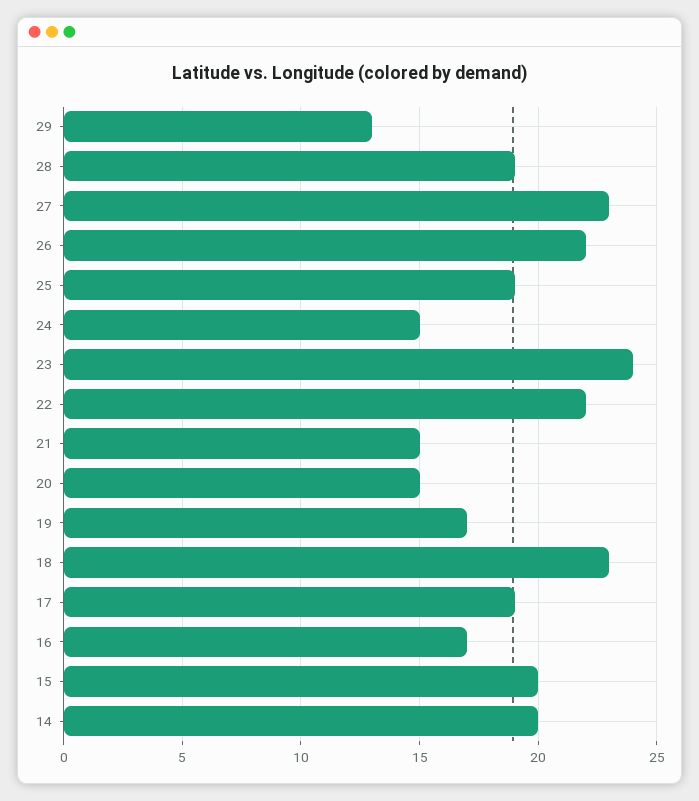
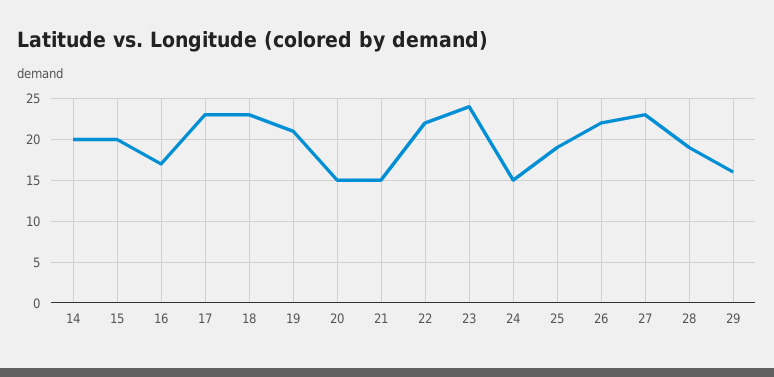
  {
-   "29": 13,
+   "29": 16,
    "28": 19,
    "27": 23,
    "26": 22,
    "25": 19,
    "24": 15,
    "23": 24,
    "22": 22,
    "21": 15,
    "20": 15,
-   "19": 17,
+   "19": 21,
    "18": 23,
-   "17": 19,
+   "17": 23,
    "16": 17,
    "15": 20,
    "14": 20
  }

